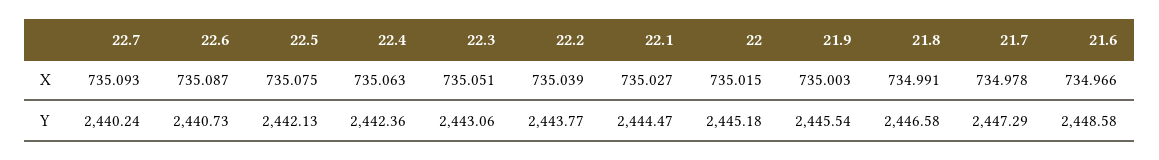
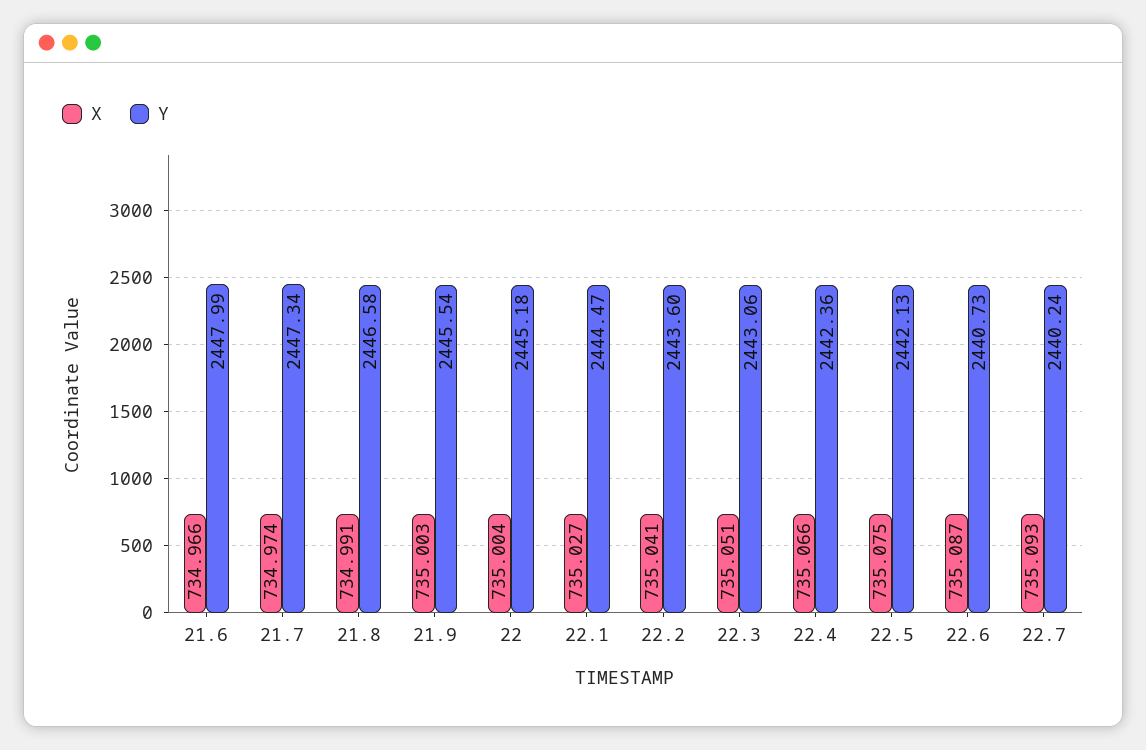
  {
    "X": {
      "22.7": 735.093,
      "22.6": 735.087,
      "22.5": 735.075,
-     "22.4": 735.063,
+     "22.4": 735.066,
      "22.3": 735.051,
-     "22.2": 735.039,
+     "22.2": 735.041,
      "22.1": 735.027,
-     "22": 735.015,
+     "22": 735.004,
      "21.9": 735.003,
      "21.8": 734.991,
-     "21.7": 734.978,
+     "21.7": 734.974,
      "21.6": 734.966
    },
    "Y": {
      "22.7": 2440.24,
      "22.6": 2440.73,
      "22.5": 2442.13,
      "22.4": 2442.36,
      "22.3": 2443.06,
-     "22.2": 2443.77,
+     "22.2": 2443.6,
      "22.1": 2444.47,
      "22": 2445.18,
      "21.9": 2445.54,
      "21.8": 2446.58,
-     "21.7": 2447.29,
+     "21.7": 2447.34,
-     "21.6": 2448.58
+     "21.6": 2447.99
    }
  }

